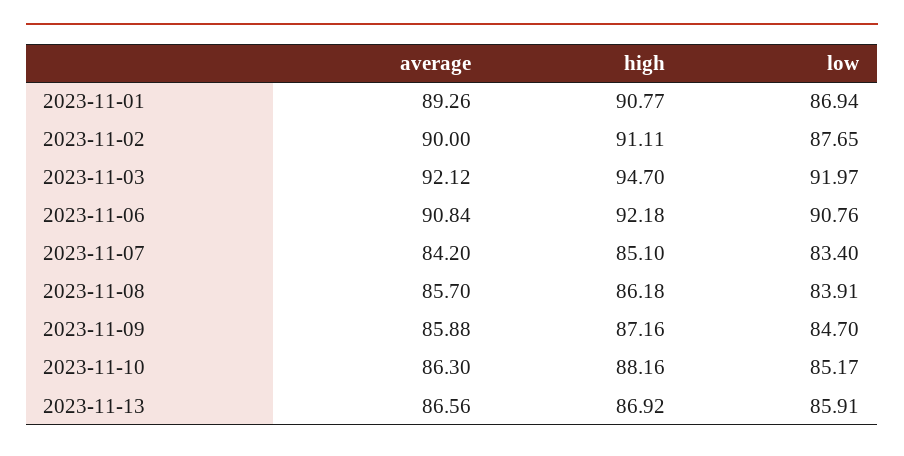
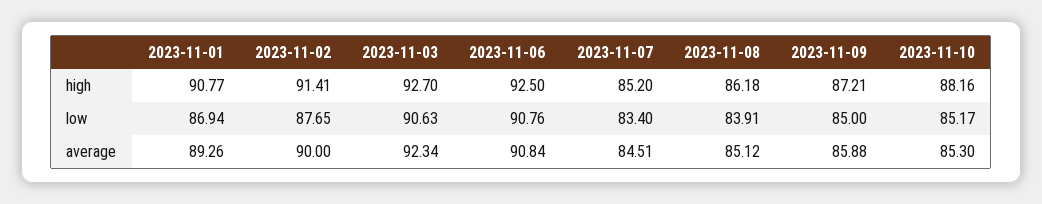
  {
    "average": {
      "2023-11-01": 89.26,
      "2023-11-02": 90,
-     "2023-11-03": 92.12,
+     "2023-11-03": 92.34,
      "2023-11-06": 90.84,
-     "2023-11-07": 84.2,
+     "2023-11-07": 84.51,
-     "2023-11-08": 85.7,
+     "2023-11-08": 85.12,
      "2023-11-09": 85.88,
-     "2023-11-10": 86.3,
+     "2023-11-10": 85.3
-     "2023-11-13": 86.56
    },
    "high": {
      "2023-11-01": 90.77,
-     "2023-11-02": 91.11,
+     "2023-11-02": 91.41,
-     "2023-11-03": 94.7,
+     "2023-11-03": 92.7,
-     "2023-11-06": 92.18,
+     "2023-11-06": 92.5,
-     "2023-11-07": 85.1,
+     "2023-11-07": 85.2,
      "2023-11-08": 86.18,
-     "2023-11-09": 87.16,
+     "2023-11-09": 87.21,
-     "2023-11-10": 88.16,
+     "2023-11-10": 88.16
-     "2023-11-13": 86.92
    },
    "low": {
      "2023-11-01": 86.94,
      "2023-11-02": 87.65,
-     "2023-11-03": 91.97,
+     "2023-11-03": 90.63,
      "2023-11-06": 90.76,
      "2023-11-07": 83.4,
      "2023-11-08": 83.91,
-     "2023-11-09": 84.7,
+     "2023-11-09": 85,
-     "2023-11-10": 85.17,
+     "2023-11-10": 85.17
-     "2023-11-13": 85.91
    }
  }

